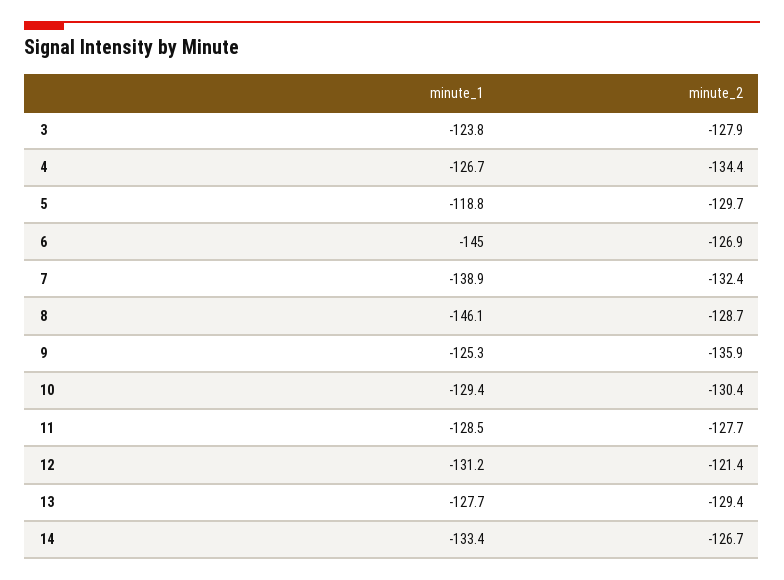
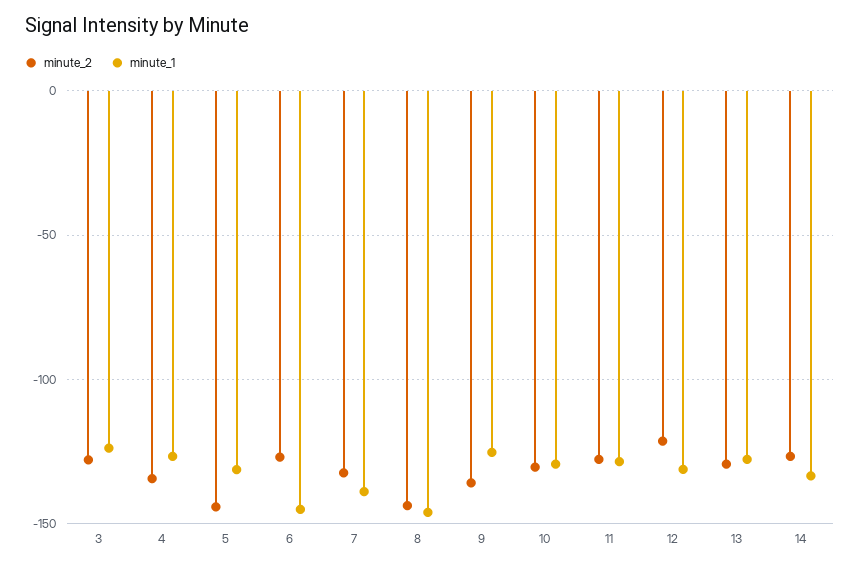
  {
    "minute_1": {
      "3": -123.8,
      "4": -126.7,
-     "5": -118.8,
+     "5": -130,
      "6": -145,
      "7": -138.9,
      "8": -146.1,
      "9": -125.3,
      "10": -129.4,
      "11": -128.5,
      "12": -131.2,
      "13": -127.7,
      "14": -133.4
    },
    "minute_2": {
      "3": -127.9,
      "4": -134.4,
-     "5": -129.7,
+     "5": -145,
      "6": -126.9,
      "7": -132.4,
-     "8": -128.7,
+     "8": -145,
      "9": -135.9,
      "10": -130.4,
      "11": -127.7,
      "12": -121.4,
      "13": -129.4,
      "14": -126.7
    }
  }

